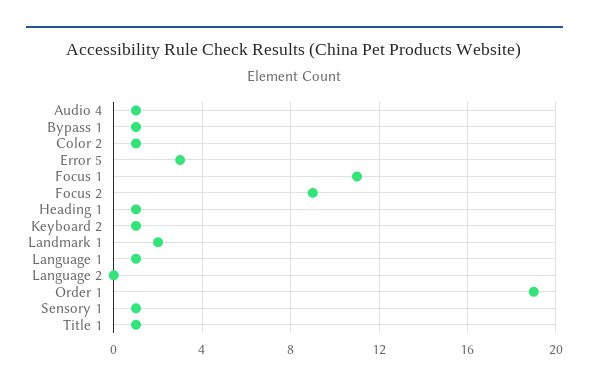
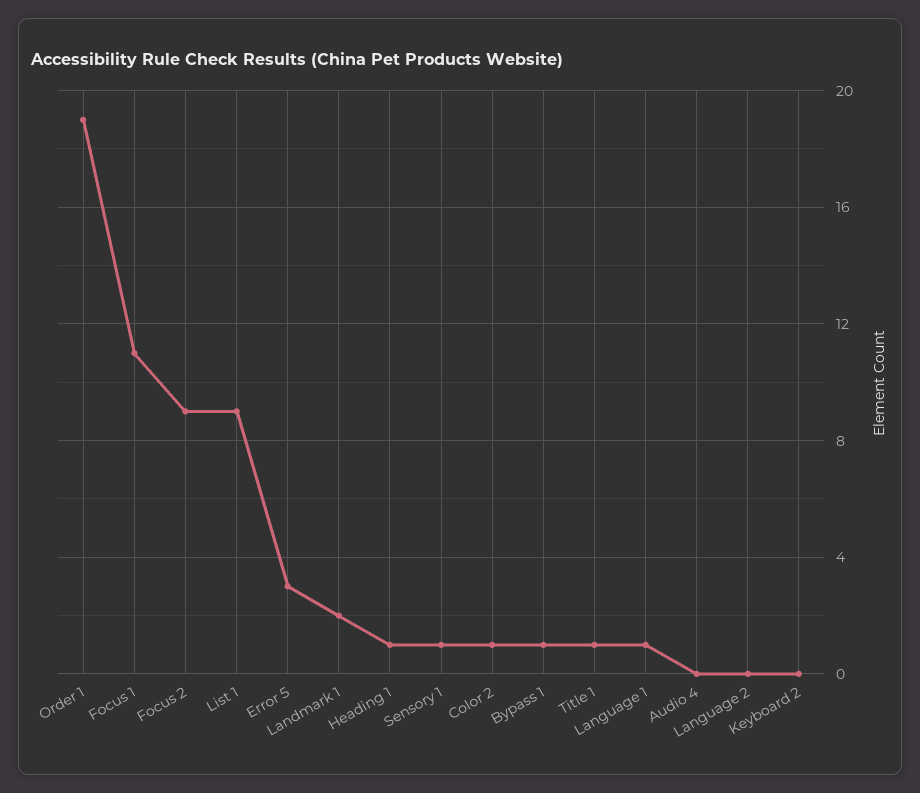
  {
-   "Audio 4": 1,
+   "Audio 4": 0,
    "Bypass 1": 1,
    "Color 2": 1,
    "Error 5": 3,
    "Focus 1": 11,
    "Focus 2": 9,
    "Heading 1": 1,
-   "Keyboard 2": 1,
+   "Keyboard 2": 0,
    "Landmark 1": 2,
    "Language 1": 1,
    "Language 2": 0,
    "Order 1": 19,
    "Sensory 1": 1,
-   "Title 1": 1
+   "Title 1": 1,
+   "List 1": 9
  }

